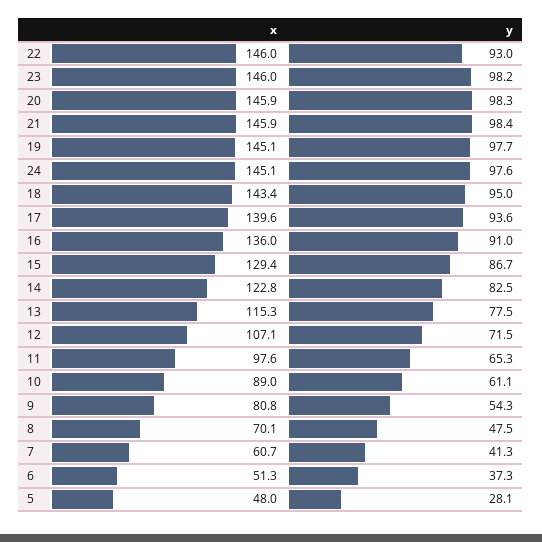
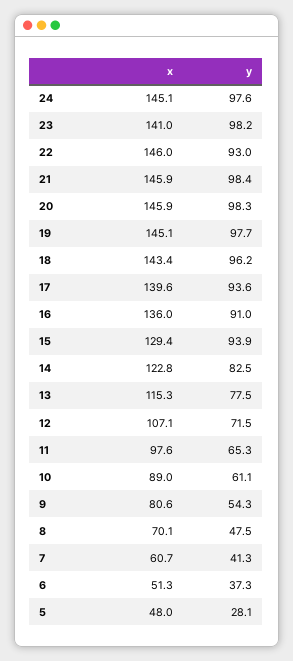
  {
    "x": {
      "22": 146,
-     "23": 146,
+     "23": 141,
      "20": 145.9,
      "21": 145.9,
      "19": 145.1,
      "24": 145.1,
      "18": 143.4,
      "17": 139.6,
      "16": 136,
      "15": 129.4,
      "14": 122.8,
      "13": 115.3,
      "12": 107.1,
      "11": 97.6,
      "10": 89,
-     "9": 80.8,
+     "9": 80.6,
      "8": 70.1,
      "7": 60.7,
      "6": 51.3,
      "5": 48
    },
    "y": {
      "22": 93,
      "23": 98.2,
      "20": 98.3,
      "21": 98.4,
      "19": 97.7,
      "24": 97.6,
-     "18": 95,
+     "18": 96.2,
      "17": 93.6,
      "16": 91,
-     "15": 86.7,
+     "15": 93.9,
      "14": 82.5,
      "13": 77.5,
      "12": 71.5,
      "11": 65.3,
      "10": 61.1,
      "9": 54.3,
      "8": 47.5,
      "7": 41.3,
      "6": 37.3,
      "5": 28.1
    }
  }

